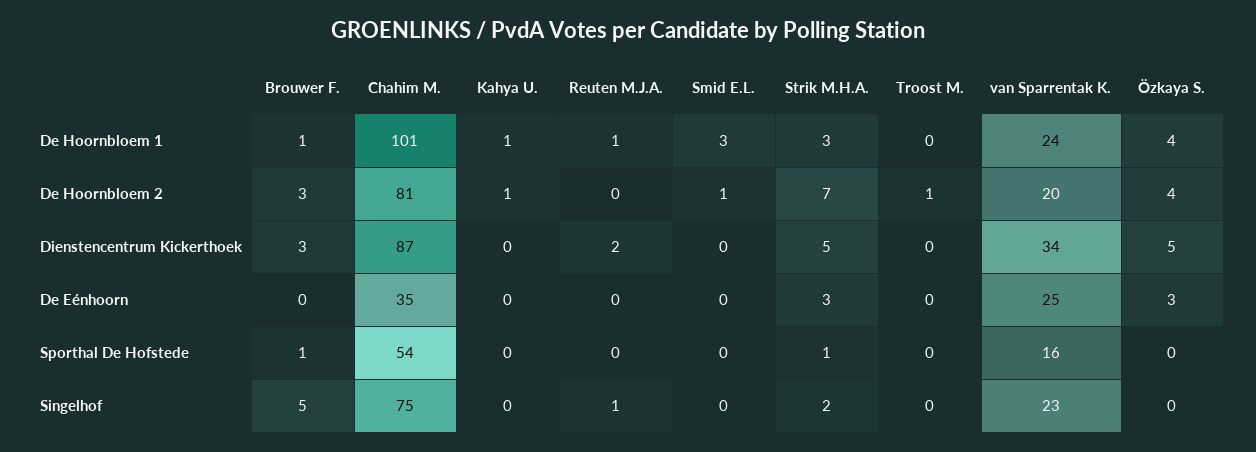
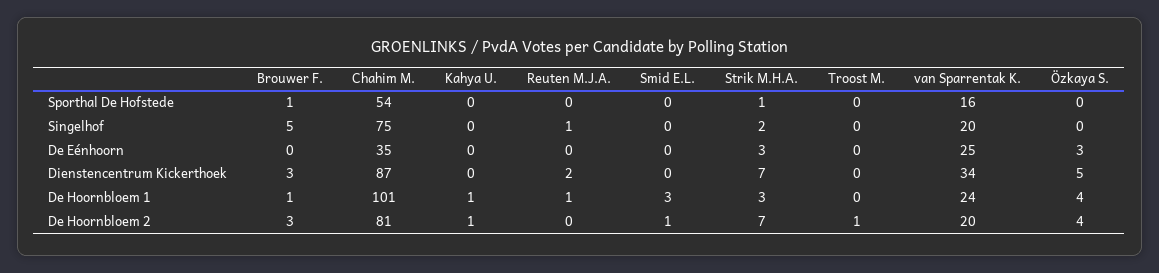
  {
    "Brouwer F.": {
      "De Hoornbloem 1": 1,
      "De Hoornbloem 2": 3,
      "Dienstencentrum Kickerthoek": 3,
      "De Eénhoorn": 0,
      "Sporthal De Hofstede": 1,
      "Singelhof": 5
    },
    "Chahim M.": {
      "De Hoornbloem 1": 101,
      "De Hoornbloem 2": 81,
      "Dienstencentrum Kickerthoek": 87,
      "De Eénhoorn": 35,
      "Sporthal De Hofstede": 54,
      "Singelhof": 75
    },
    "Kahya U.": {
      "De Hoornbloem 1": 1,
      "De Hoornbloem 2": 1,
      "Dienstencentrum Kickerthoek": 0,
      "De Eénhoorn": 0,
      "Sporthal De Hofstede": 0,
      "Singelhof": 0
    },
    "Reuten M.J.A.": {
      "De Hoornbloem 1": 1,
      "De Hoornbloem 2": 0,
      "Dienstencentrum Kickerthoek": 2,
      "De Eénhoorn": 0,
      "Sporthal De Hofstede": 0,
      "Singelhof": 1
    },
    "Smid E.L.": {
      "De Hoornbloem 1": 3,
      "De Hoornbloem 2": 1,
      "Dienstencentrum Kickerthoek": 0,
      "De Eénhoorn": 0,
      "Sporthal De Hofstede": 0,
      "Singelhof": 0
    },
    "Strik M.H.A.": {
      "De Hoornbloem 1": 3,
      "De Hoornbloem 2": 7,
-     "Dienstencentrum Kickerthoek": 5,
+     "Dienstencentrum Kickerthoek": 7,
      "De Eénhoorn": 3,
      "Sporthal De Hofstede": 1,
      "Singelhof": 2
    },
    "Troost M.": {
      "De Hoornbloem 1": 0,
      "De Hoornbloem 2": 1,
      "Dienstencentrum Kickerthoek": 0,
      "De Eénhoorn": 0,
      "Sporthal De Hofstede": 0,
      "Singelhof": 0
    },
    "van Sparrentak K.": {
      "De Hoornbloem 1": 24,
      "De Hoornbloem 2": 20,
      "Dienstencentrum Kickerthoek": 34,
      "De Eénhoorn": 25,
      "Sporthal De Hofstede": 16,
-     "Singelhof": 23
+     "Singelhof": 20
    },
    "Özkaya S.": {
      "De Hoornbloem 1": 4,
      "De Hoornbloem 2": 4,
      "Dienstencentrum Kickerthoek": 5,
      "De Eénhoorn": 3,
      "Sporthal De Hofstede": 0,
      "Singelhof": 0
    }
  }

